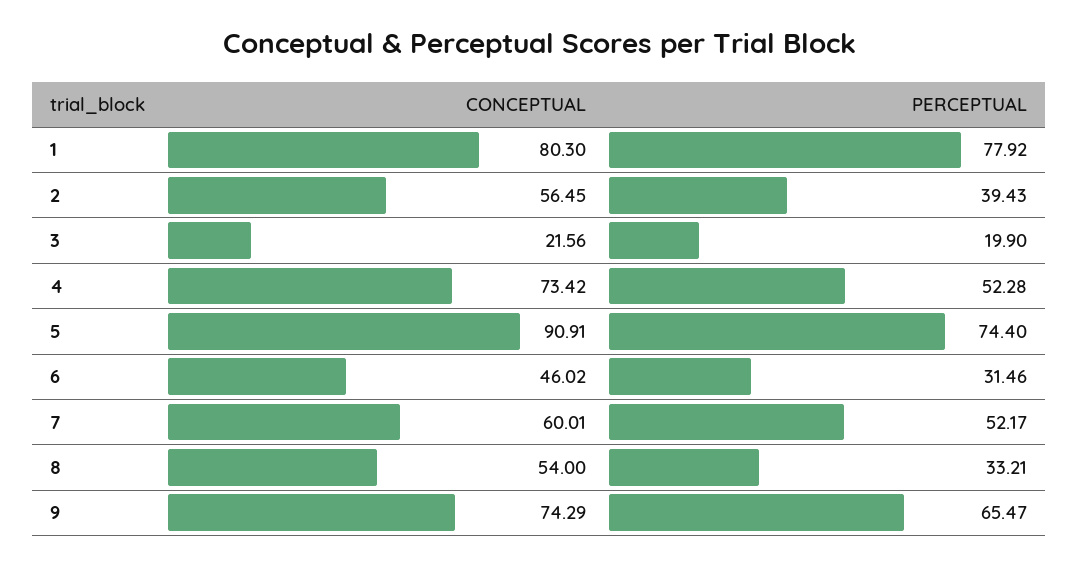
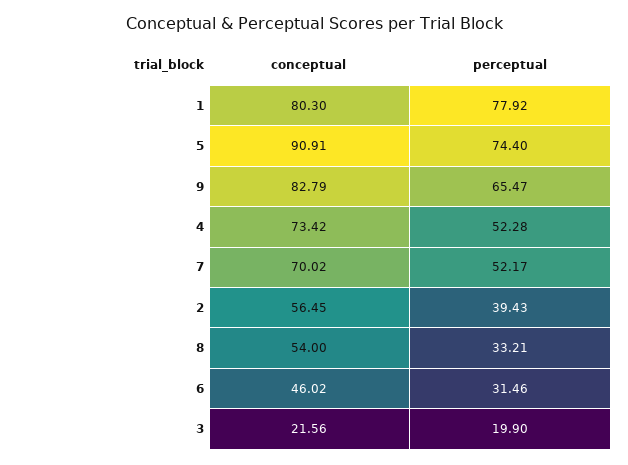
  {
    "CONCEPTUAL": {
      "1": 80.3,
      "2": 56.45,
      "3": 21.56,
      "4": 73.42,
      "5": 90.91,
      "6": 46.02,
-     "7": 60.01,
+     "7": 70.02,
      "8": 54,
-     "9": 74.29
+     "9": 82.79
    },
    "PERCEPTUAL": {
      "1": 77.92,
      "2": 39.43,
      "3": 19.9,
      "4": 52.28,
      "5": 74.4,
      "6": 31.46,
      "7": 52.17,
      "8": 33.21,
      "9": 65.47
    }
  }

